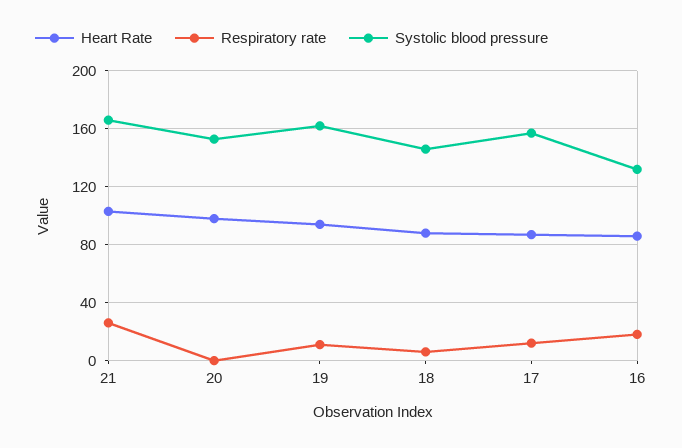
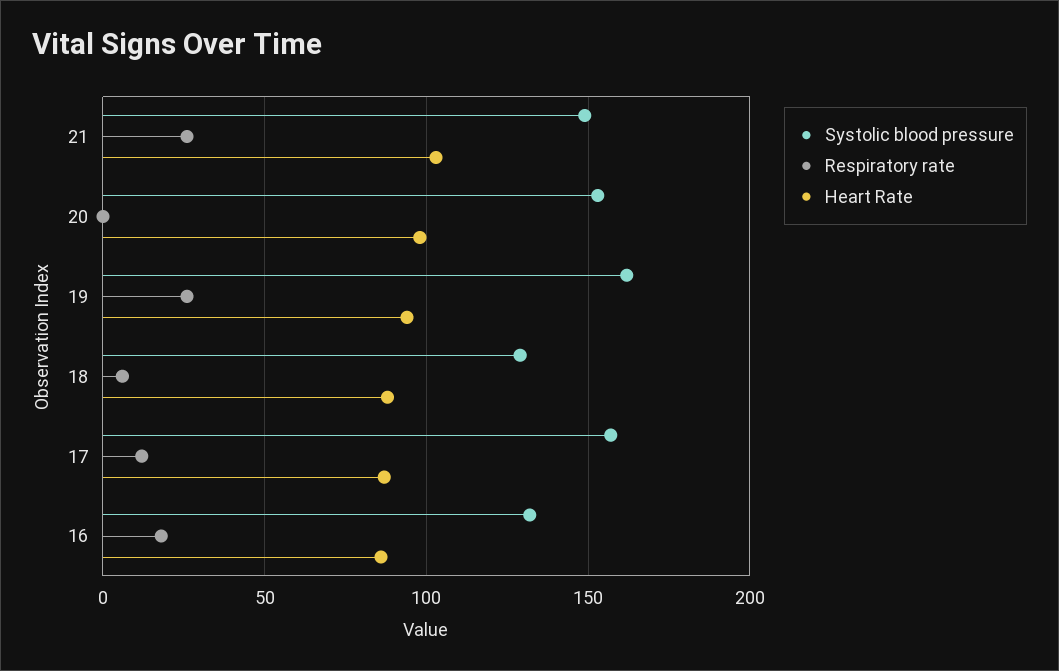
  {
    "Heart Rate": {
      "21": 105,
      "20": 100,
      "19": 95,
      "18": 90,
      "17": 85,
      "16": 85
    },
    "Respiratory rate": {
      "21": 25,
      "20": 0,
-     "19": 10,
+     "19": 25,
      "18": 5,
      "17": 10,
      "16": 20
    },
    "Systolic blood pressure": {
-     "21": 165,
+     "21": 150,
      "20": 155,
      "19": 160,
-     "18": 145,
+     "18": 130,
      "17": 155,
      "16": 130
    }
  }

